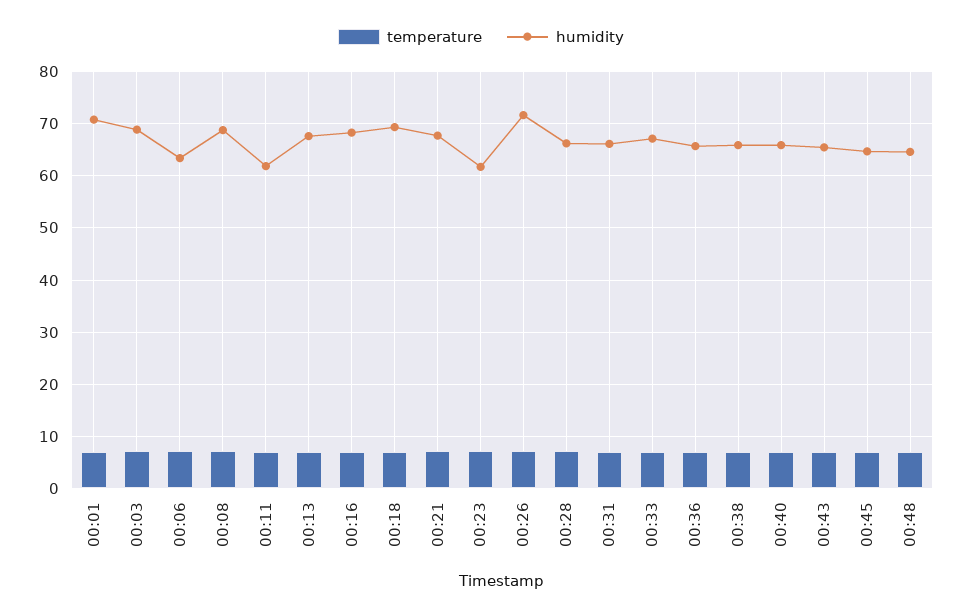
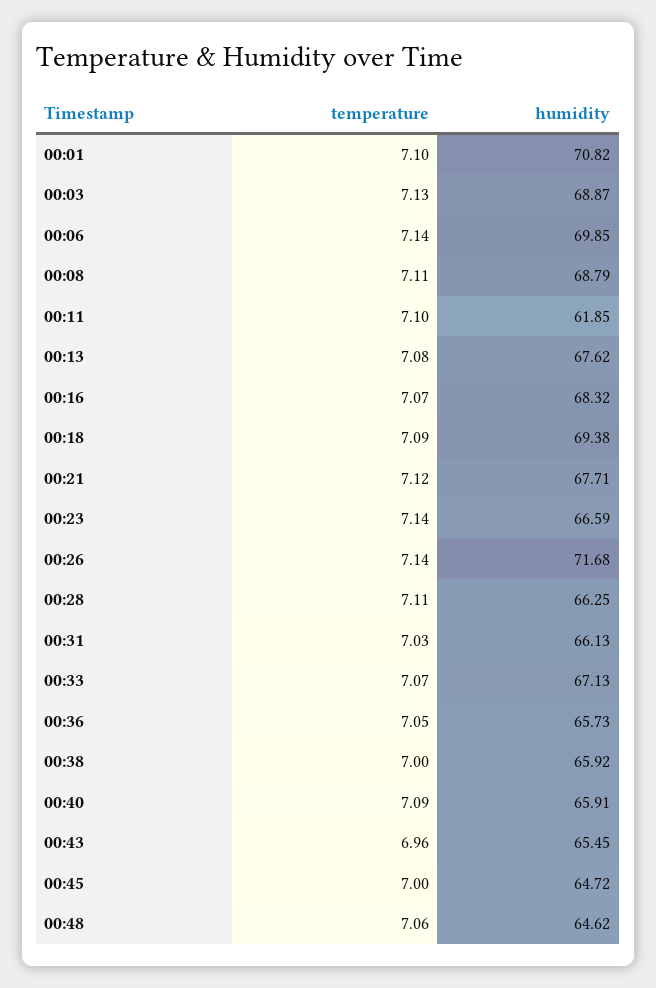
  {
    "temperature": {
      "00:01": 7.1,
      "00:03": 7.13,
      "00:06": 7.14,
      "00:08": 7.11,
      "00:11": 7.1,
      "00:13": 7.08,
      "00:16": 7.07,
      "00:18": 7.09,
      "00:21": 7.12,
      "00:23": 7.14,
      "00:26": 7.14,
      "00:28": 7.11,
      "00:31": 7.03,
      "00:33": 7.07,
      "00:36": 7.05,
      "00:38": 7,
      "00:40": 7.09,
      "00:43": 6.96,
      "00:45": 7,
      "00:48": 7.06
    },
    "humidity": {
      "00:01": 70.82,
      "00:03": 68.87,
-     "00:06": 64,
+     "00:06": 69.85,
      "00:08": 68.79,
      "00:11": 61.85,
      "00:13": 67.62,
      "00:16": 68.32,
      "00:18": 69.38,
      "00:21": 67.71,
-     "00:23": 62,
+     "00:23": 66.59,
      "00:26": 71.68,
      "00:28": 66.25,
      "00:31": 66.13,
      "00:33": 67.13,
      "00:36": 65.73,
      "00:38": 65.92,
      "00:40": 65.91,
      "00:43": 65.45,
      "00:45": 64.72,
      "00:48": 64.62
    }
  }

